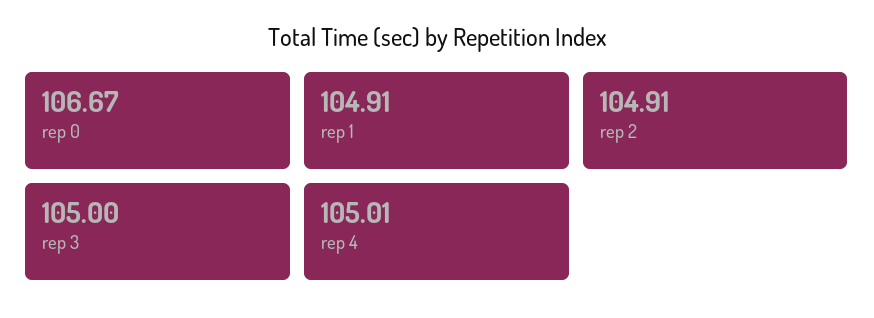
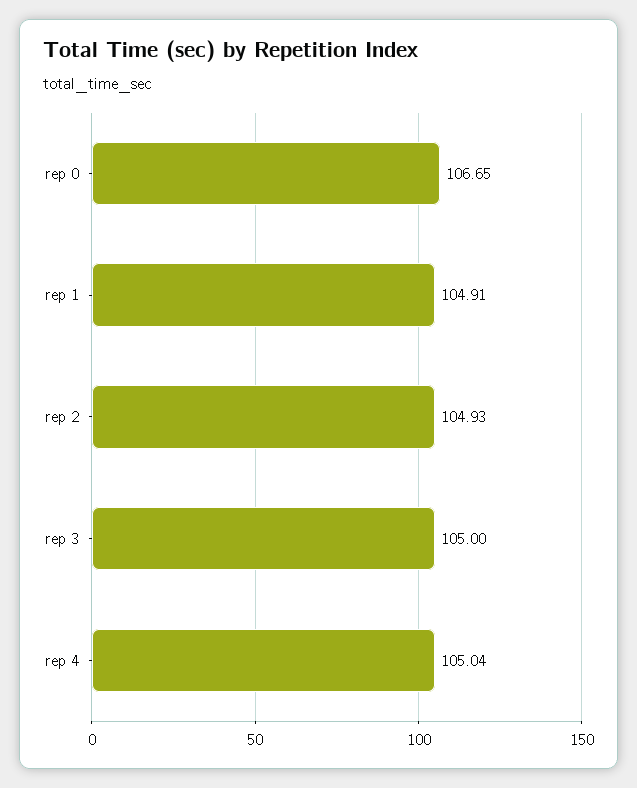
  {
-   "rep 0": 106.67,
+   "rep 0": 106.65,
    "rep 1": 104.91,
-   "rep 2": 104.91,
+   "rep 2": 104.93,
    "rep 3": 105,
-   "rep 4": 105.01
+   "rep 4": 105.04
  }

